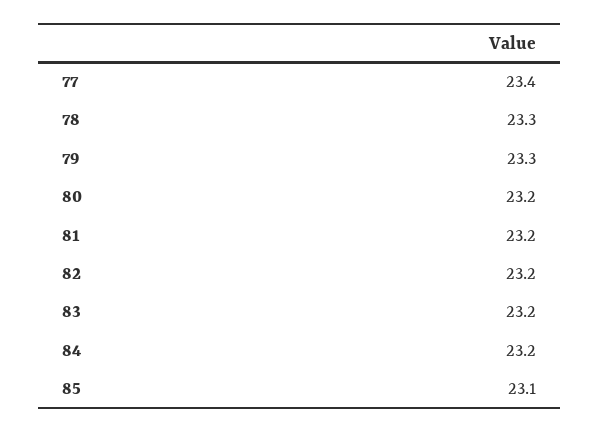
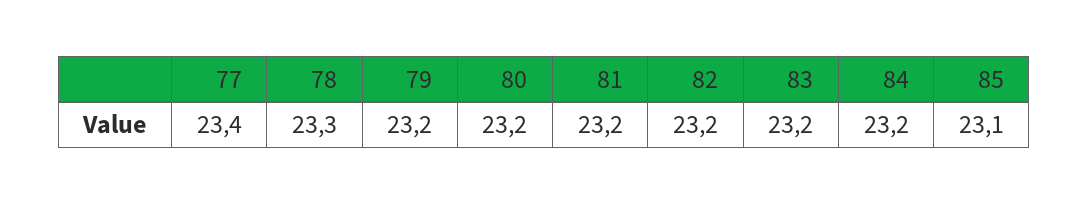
  {
    "77": 23.4,
    "78": 23.3,
-   "79": 23.3,
+   "79": 23.2,
    "80": 23.2,
    "81": 23.2,
    "82": 23.2,
    "83": 23.2,
    "84": 23.2,
    "85": 23.1
  }

